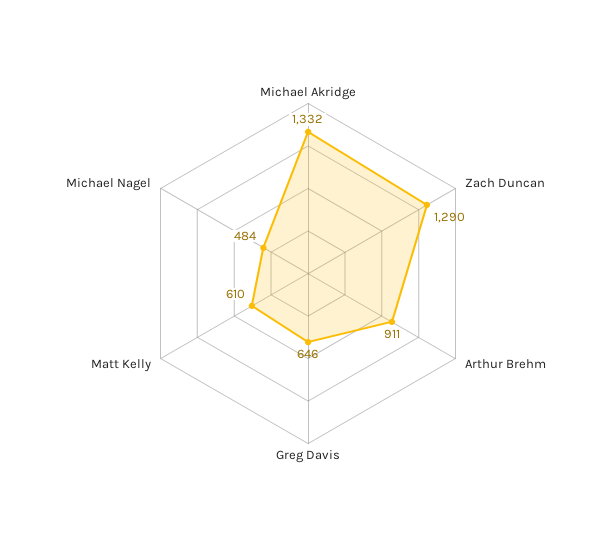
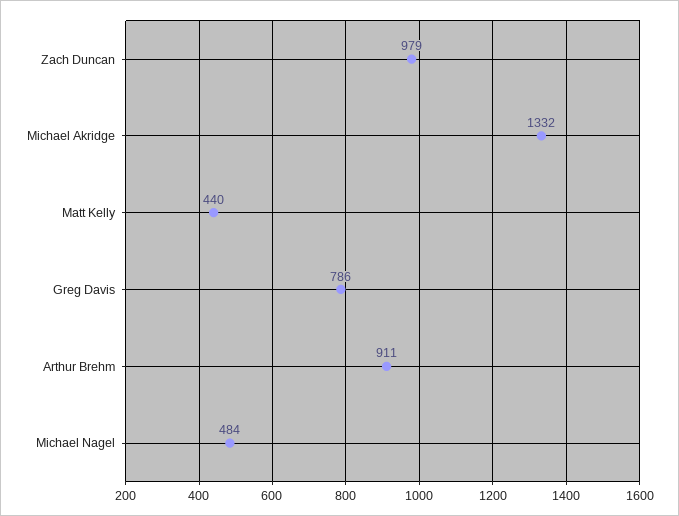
  {
    "Michael Akridge": 1332,
-   "Zach Duncan": 1290,
+   "Zach Duncan": 979,
    "Arthur Brehm": 911,
-   "Greg Davis": 646,
+   "Greg Davis": 786,
-   "Matt Kelly": 610,
+   "Matt Kelly": 440,
    "Michael Nagel": 484
  }

